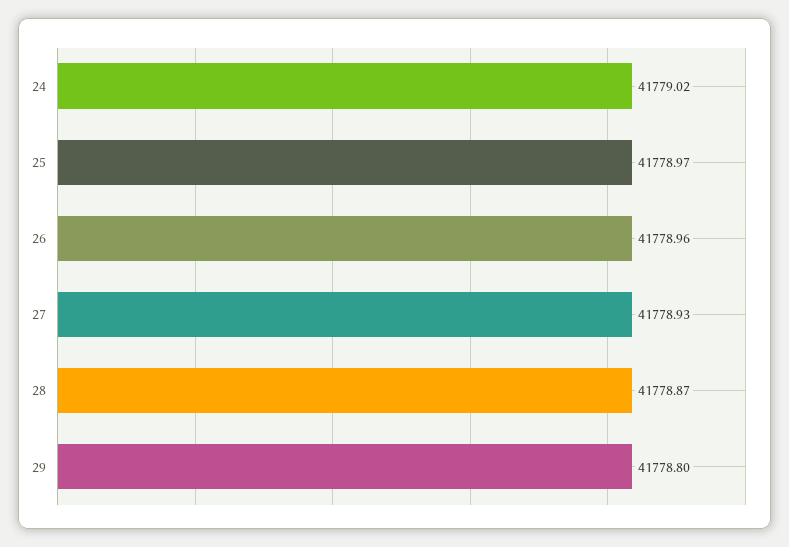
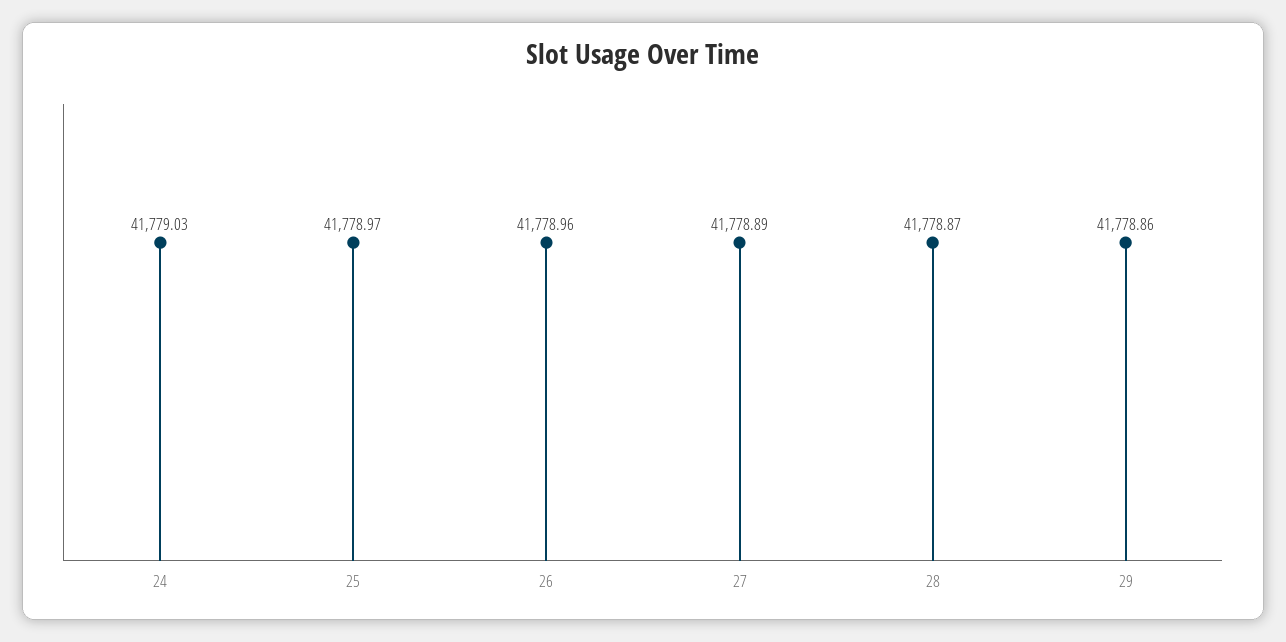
  {
-   "24": 41779.02,
+   "24": 41779.03,
    "25": 41778.97,
    "26": 41778.96,
-   "27": 41778.93,
+   "27": 41778.89,
    "28": 41778.87,
-   "29": 41778.8
+   "29": 41778.86
  }

